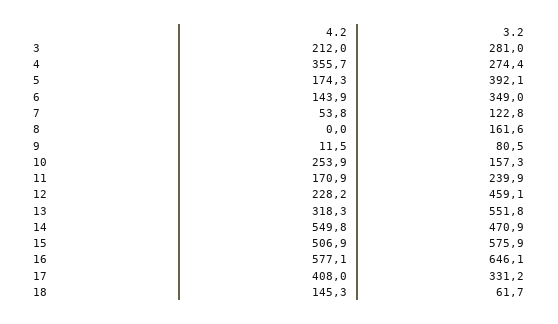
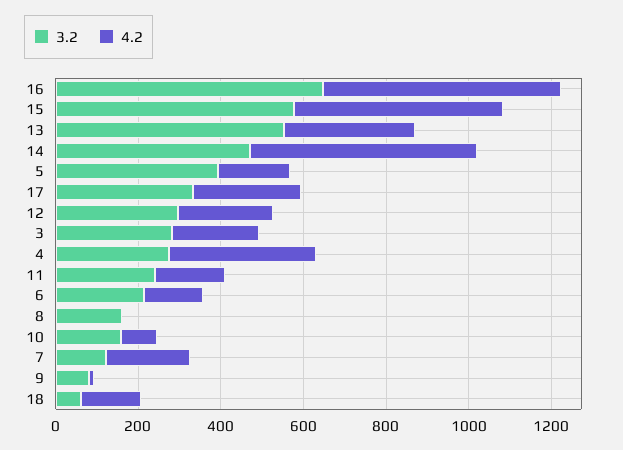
  {
    "4.2": {
      "3": 212,
      "4": 355.7,
      "5": 174.3,
      "6": 143.9,
-     "7": 53.8,
+     "7": 200,
      "8": 0,
      "9": 11.5,
-     "10": 253.9,
+     "10": 100,
      "11": 170.9,
      "12": 228.2,
      "13": 318.3,
      "14": 549.8,
      "15": 506.9,
      "16": 577.1,
-     "17": 408,
+     "17": 250,
      "18": 145.3
    },
    "3.2": {
      "3": 281,
      "4": 274.4,
      "5": 392.1,
-     "6": 349,
+     "6": 200,
      "7": 122.8,
      "8": 161.6,
      "9": 80.5,
      "10": 157.3,
      "11": 239.9,
-     "12": 459.1,
+     "12": 300,
      "13": 551.8,
      "14": 470.9,
      "15": 575.9,
      "16": 646.1,
      "17": 331.2,
      "18": 61.7
    }
  }

